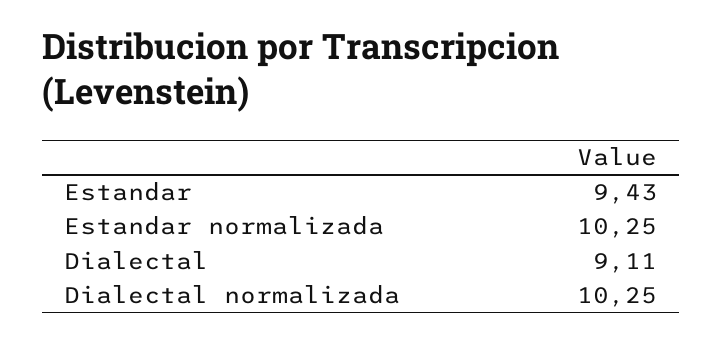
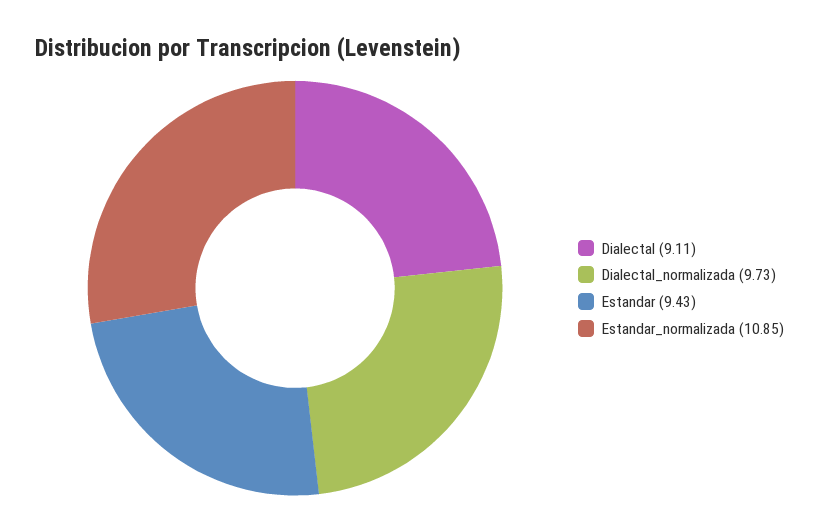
  {
    "Estandar": 9.43,
-   "Estandar normalizada": 10.25,
+   "Estandar normalizada": 10.85,
    "Dialectal": 9.11,
-   "Dialectal normalizada": 10.25
+   "Dialectal normalizada": 9.73
  }

